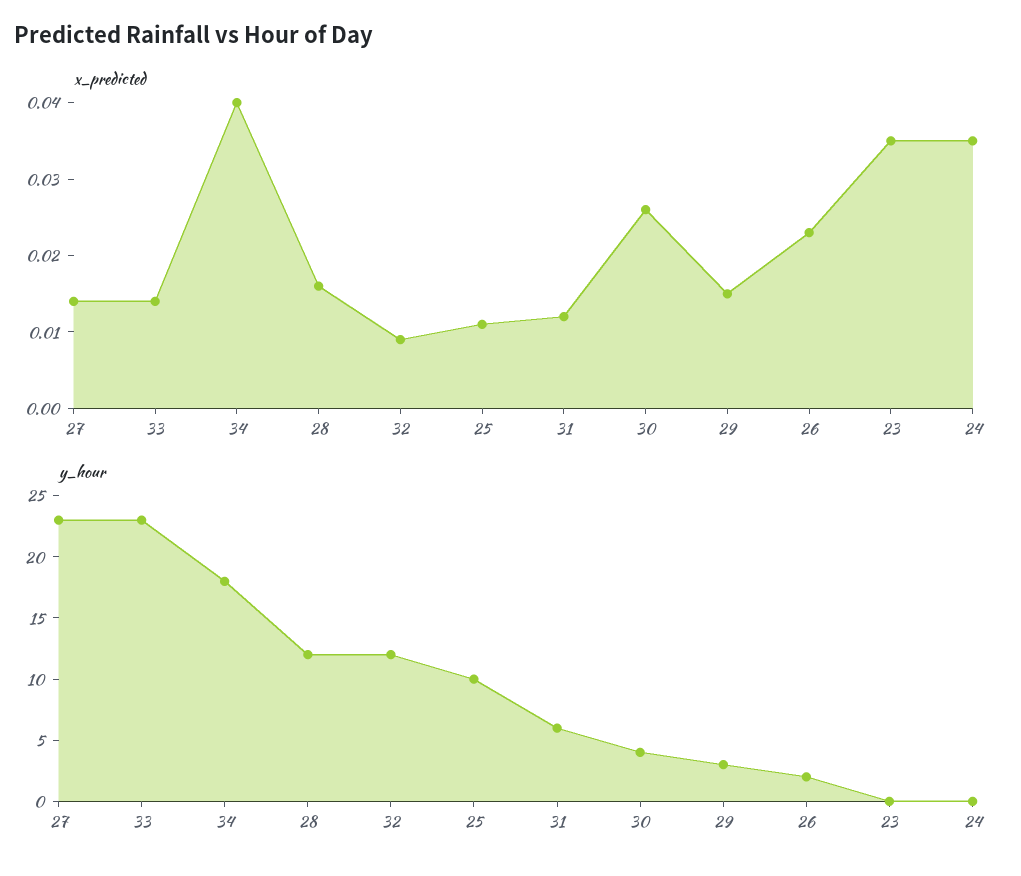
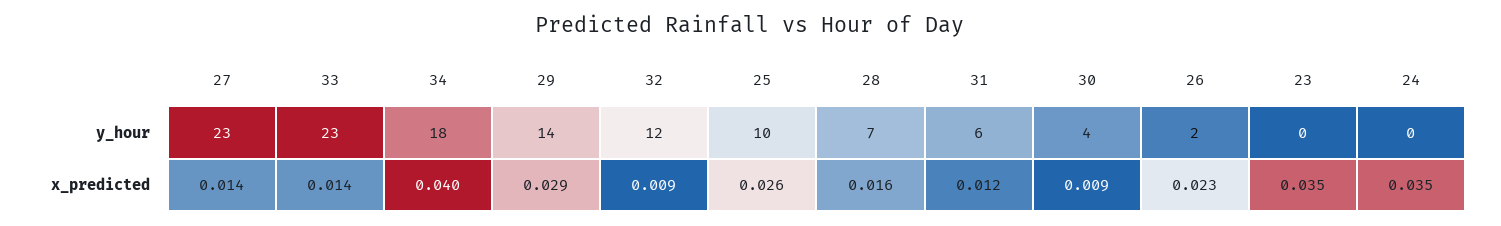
  {
    "x_predicted": {
      "27": 0.014,
      "33": 0.014,
      "34": 0.04,
      "28": 0.016,
      "32": 0.009,
-     "25": 0.01,
+     "25": 0.026,
      "31": 0.012,
-     "30": 0.025,
+     "30": 0.009,
-     "29": 0.015,
+     "29": 0.029,
      "26": 0.023,
      "23": 0.035,
      "24": 0.035
    },
    "y_hour": {
      "27": 23,
      "33": 23,
      "34": 18,
-     "28": 12,
+     "28": 7,
      "32": 12,
      "25": 10,
      "31": 6,
      "30": 4,
-     "29": 3,
+     "29": 14,
      "26": 2,
      "23": 0,
      "24": 0
    }
  }

